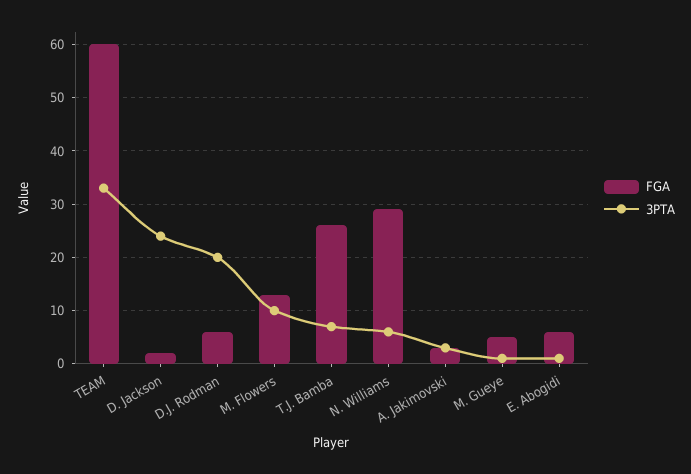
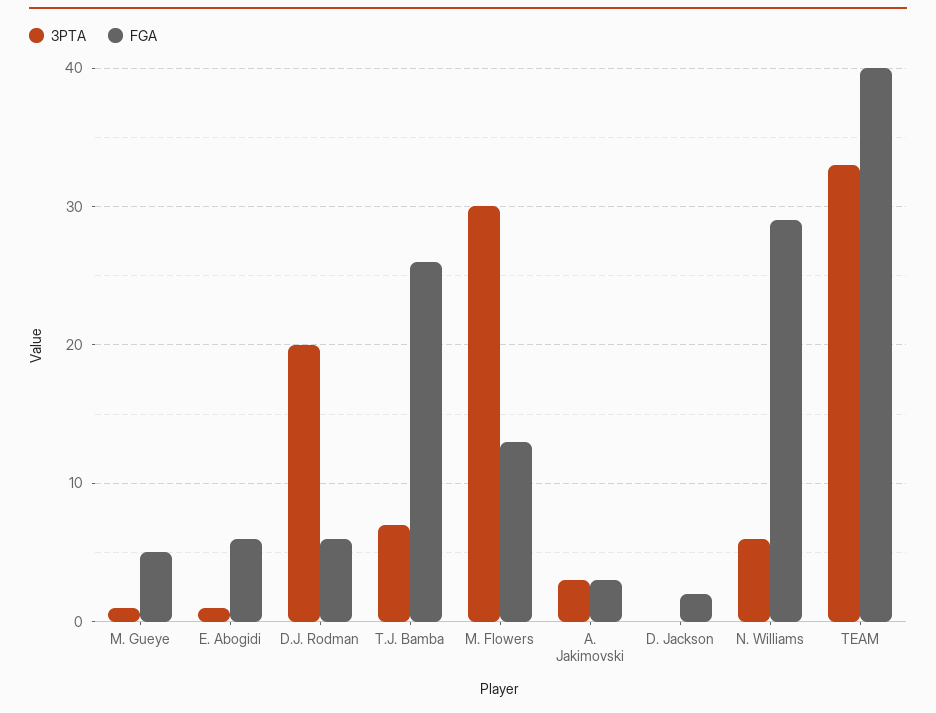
  {
    "FGA": {
-     "TEAM": 60,
+     "TEAM": 40,
      "D. Jackson": 2,
      "D.J. Rodman": 6,
      "M. Flowers": 13,
      "T.J. Bamba": 26,
      "N. Williams": 29,
      "A. Jakimovski": 3,
      "M. Gueye": 5,
      "E. Abogidi": 6
    },
    "3PTA": {
      "TEAM": 33,
-     "D. Jackson": 25,
+     "D. Jackson": 0,
      "D.J. Rodman": 20,
-     "M. Flowers": 10,
+     "M. Flowers": 30,
      "T.J. Bamba": 7,
      "N. Williams": 6,
      "A. Jakimovski": 3,
      "M. Gueye": 1,
      "E. Abogidi": 1
    }
  }

